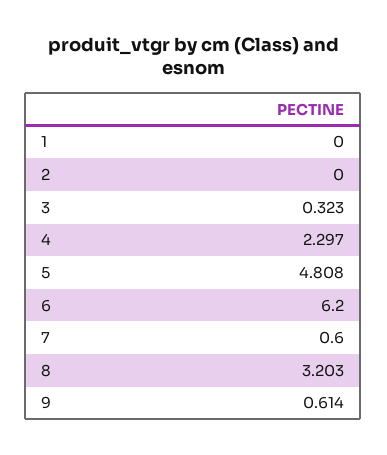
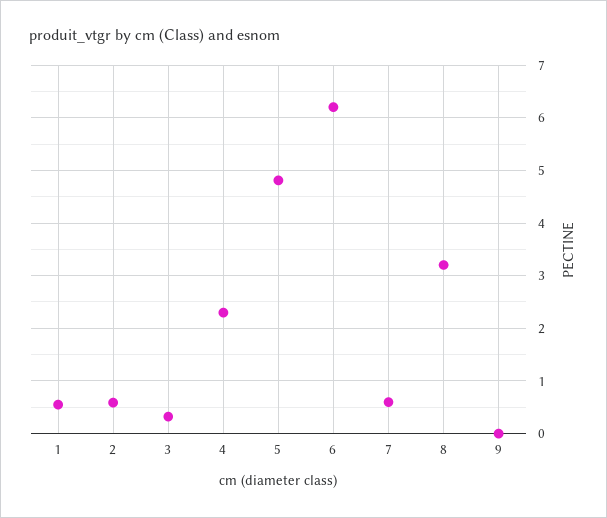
  {
-   "1": 0,
+   "1": 0.6,
-   "2": 0,
+   "2": 0.6,
    "3": 0.323,
    "4": 2.297,
    "5": 4.808,
    "6": 6.2,
    "7": 0.6,
    "8": 3.203,
-   "9": 0.614
+   "9": 0
  }

